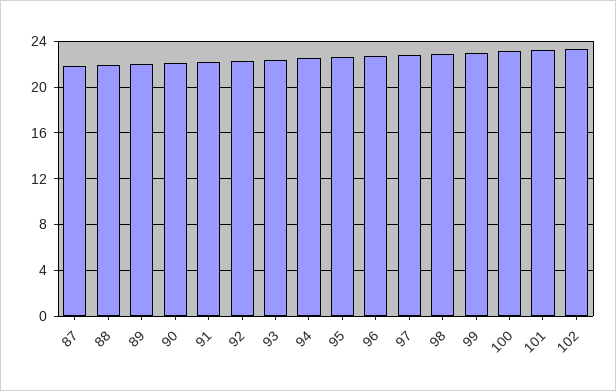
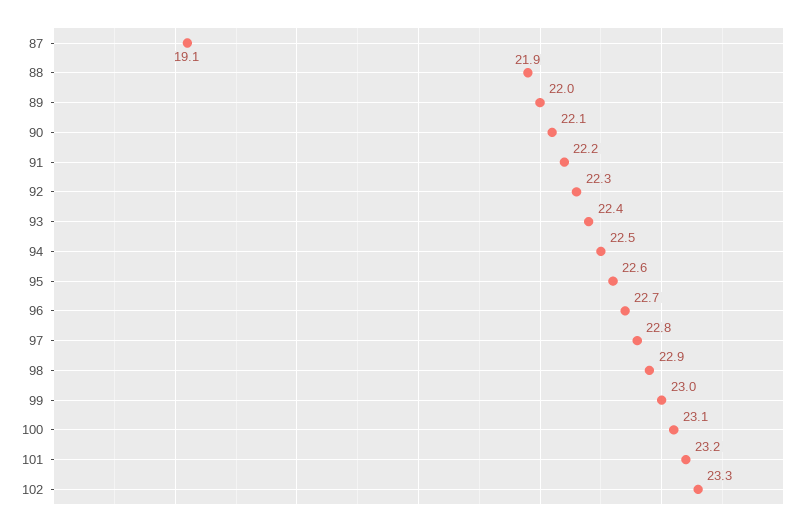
  {
-   "87": 22,
+   "87": 19.1,
    "88": 21.9,
    "89": 22,
    "90": 22.1,
    "91": 22.2,
    "92": 22.3,
    "93": 22.4,
    "94": 22.5,
    "95": 22.6,
    "96": 22.7,
    "97": 22.8,
    "98": 22.9,
    "99": 23,
    "100": 23.1,
    "101": 23.2,
    "102": 23.3
  }

